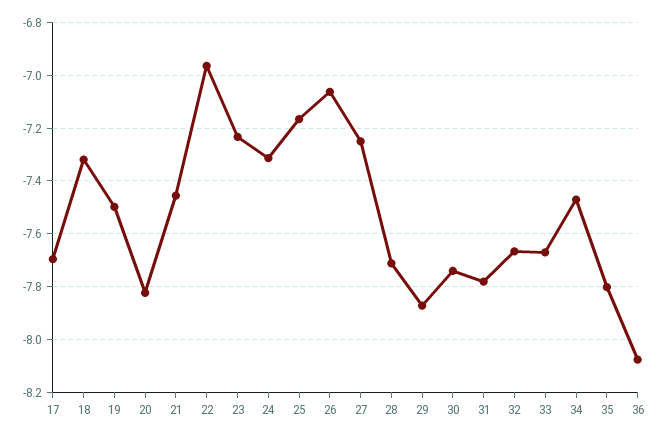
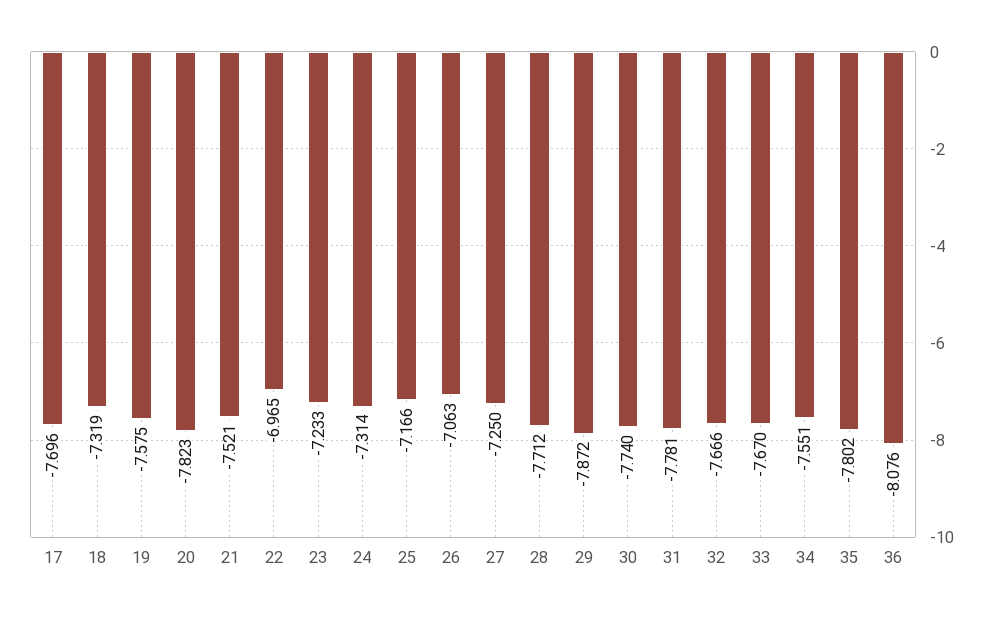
  {
    "17": -7.696,
    "18": -7.319,
-   "19": -7.5,
+   "19": -7.575,
    "20": -7.823,
-   "21": -7.45,
+   "21": -7.521,
    "22": -6.965,
    "23": -7.233,
    "24": -7.314,
    "25": -7.166,
    "26": -7.063,
    "27": -7.25,
    "28": -7.712,
    "29": -7.872,
    "30": -7.74,
    "31": -7.781,
    "32": -7.666,
    "33": -7.67,
-   "34": -7.475,
+   "34": -7.551,
    "35": -7.802,
    "36": -8.076
  }

